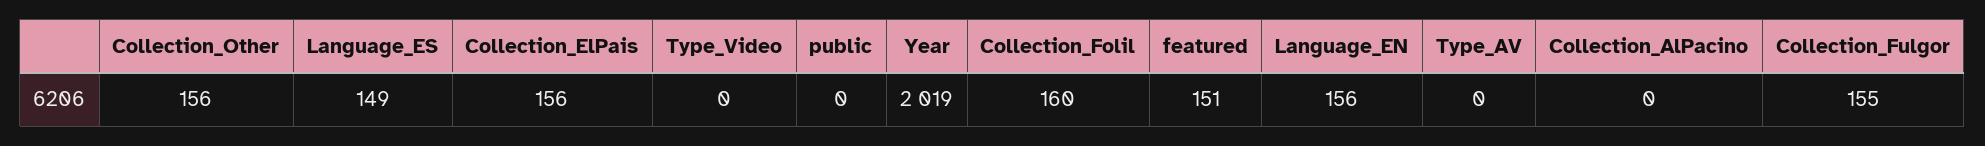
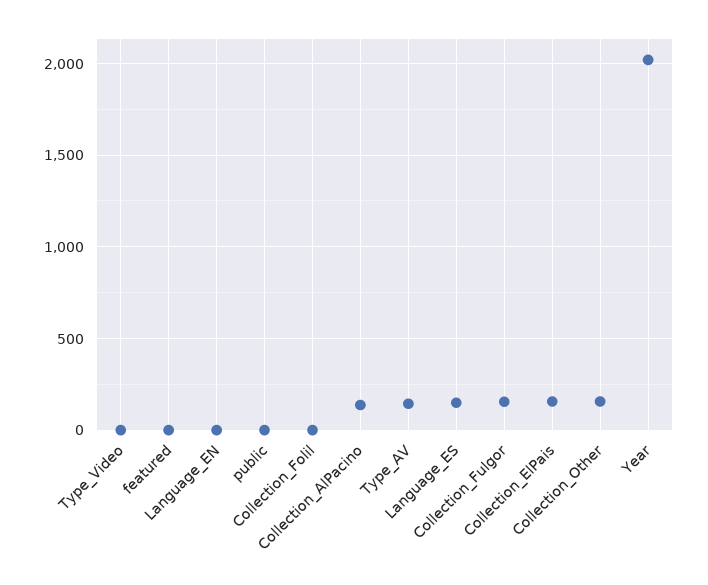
  {
    "Collection_Other": 156,
    "Language_ES": 149,
    "Collection_ElPais": 156,
    "Type_Video": 0,
    "public": 0,
    "Year": 2019,
-   "Collection_Folil": 160,
+   "Collection_Folil": 0,
-   "featured": 151,
+   "featured": 0,
-   "Language_EN": 156,
+   "Language_EN": 0,
-   "Type_AV": 0,
+   "Type_AV": 150,
-   "Collection_AlPacino": 0,
+   "Collection_AlPacino": 150,
    "Collection_Fulgor": 155
  }

